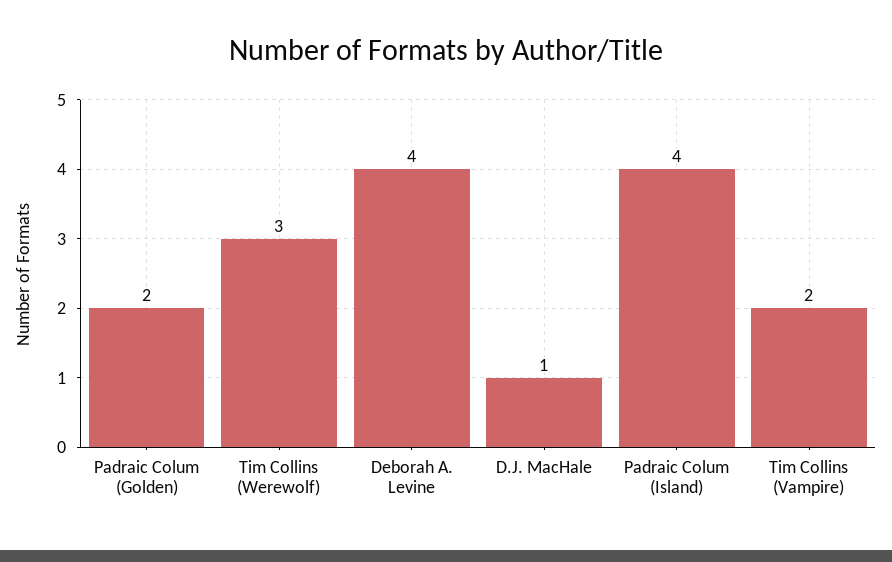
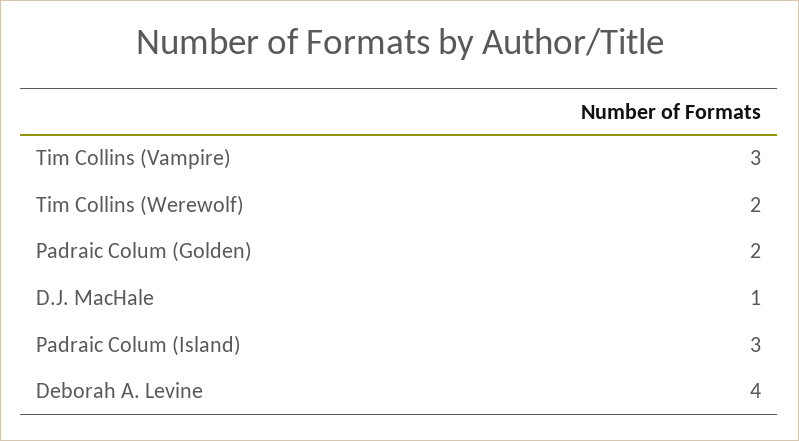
  {
    "Padraic Colum (Golden)": 2,
-   "Tim Collins (Werewolf)": 3,
+   "Tim Collins (Werewolf)": 2,
    "Deborah A. Levine": 4,
    "D.J. MacHale": 1,
-   "Padraic Colum (Island)": 4,
+   "Padraic Colum (Island)": 3,
-   "Tim Collins (Vampire)": 2
+   "Tim Collins (Vampire)": 3
  }

